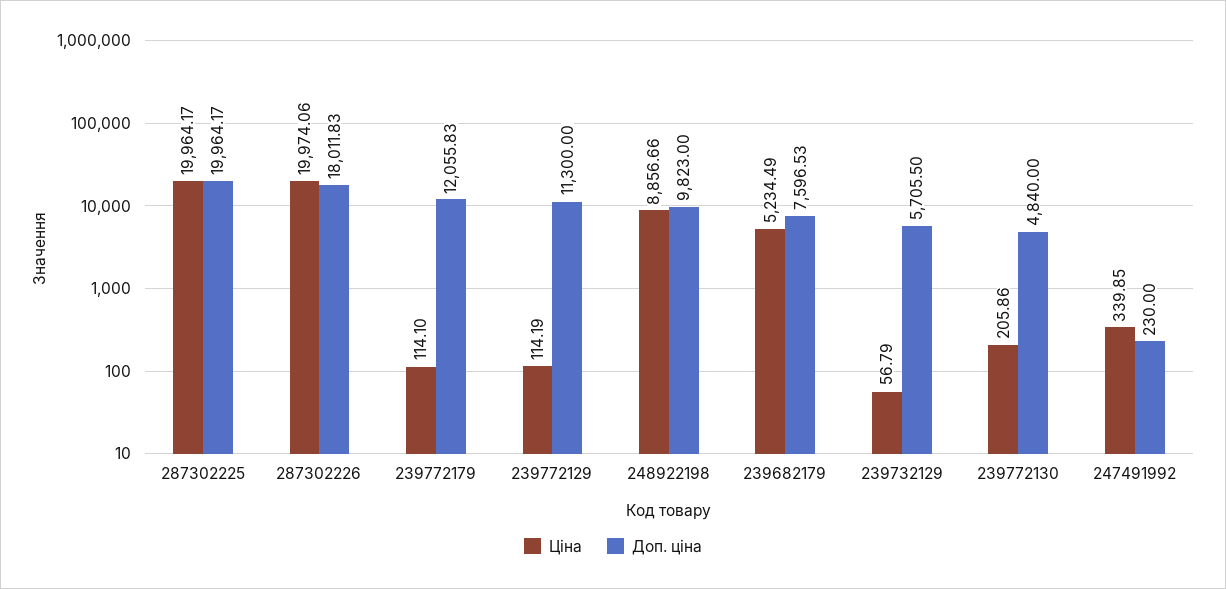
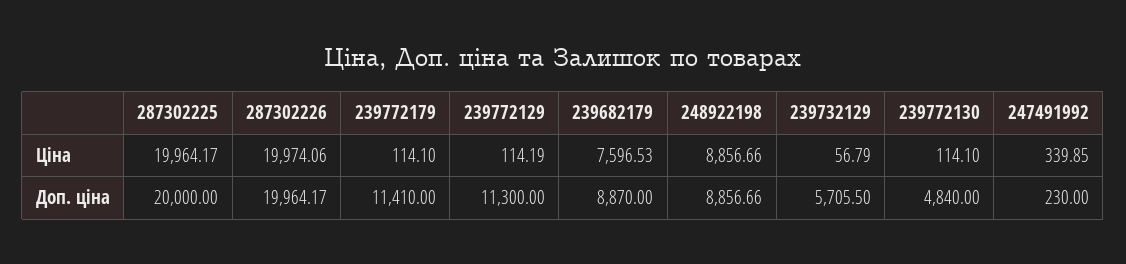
  {
    "Ціна": {
      "287302225": 19964.17,
      "287302226": 19974.06,
      "239772179": 114.1,
      "239772129": 114.19,
      "248922198": 8856.66,
-     "239682179": 5234.49,
+     "239682179": 7596.53,
      "239732129": 56.79,
-     "239772130": 205.86,
+     "239772130": 114.1,
      "247491992": 339.85
    },
    "Доп. ціна": {
-     "287302225": 19964.17,
+     "287302225": 20000,
-     "287302226": 18011.83,
+     "287302226": 19964.17,
-     "239772179": 12055.83,
+     "239772179": 11410,
      "239772129": 11300,
-     "248922198": 9823,
+     "248922198": 8856.66,
-     "239682179": 7596.53,
+     "239682179": 8870,
      "239732129": 5705.5,
      "239772130": 4840,
      "247491992": 230
    }
  }

